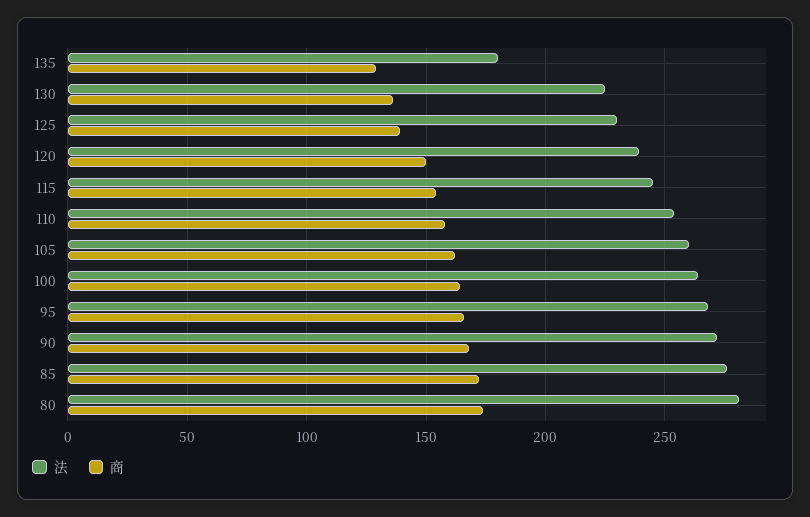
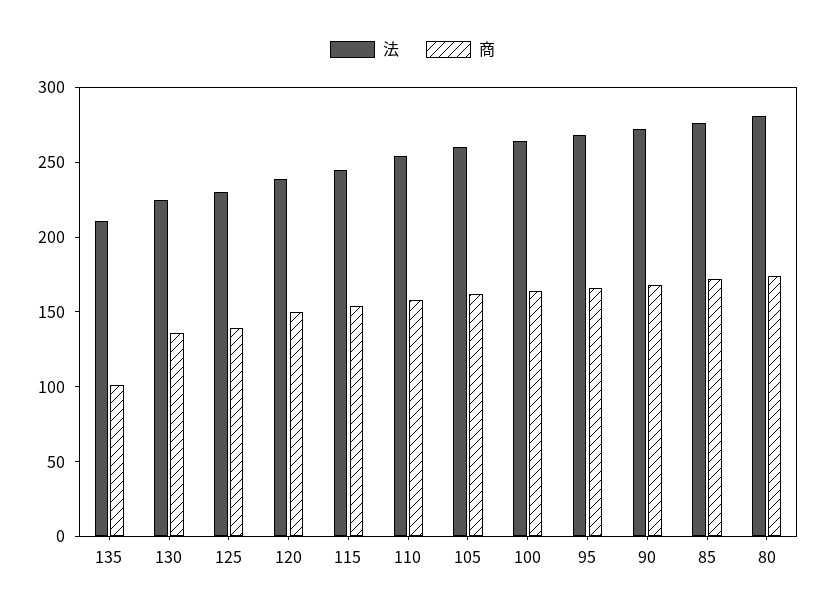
  {
    "法": {
-     "135": 180,
+     "135": 210,
      "130": 225,
      "125": 230,
      "120": 240,
      "115": 245,
      "110": 255,
      "105": 260,
      "100": 265,
      "95": 270,
      "90": 270,
      "85": 275,
      "80": 280
    },
    "商": {
-     "135": 130,
+     "135": 100,
      "130": 135,
      "125": 140,
      "120": 150,
      "115": 155,
      "110": 160,
      "105": 160,
      "100": 165,
      "95": 165,
      "90": 170,
      "85": 170,
      "80": 175
    }
  }

